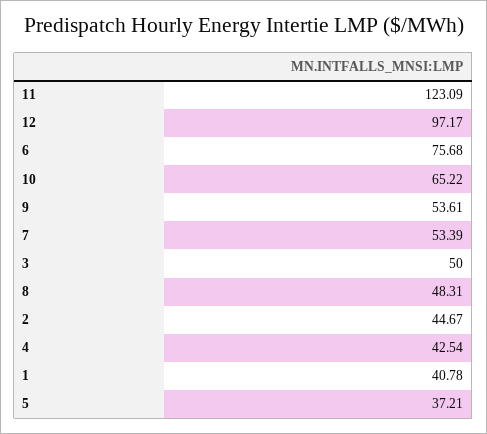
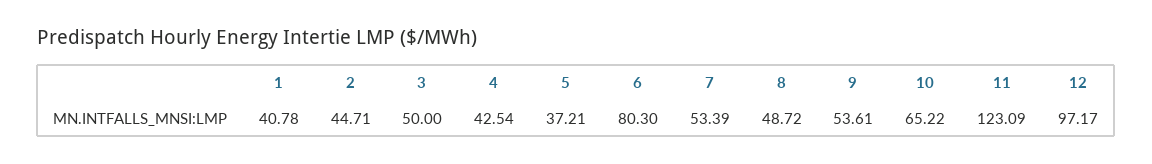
  {
    "11": 123.09,
    "12": 97.17,
-   "6": 75.68,
+   "6": 80.3,
    "10": 65.22,
    "9": 53.61,
    "7": 53.39,
    "3": 50,
-   "8": 48.31,
+   "8": 48.72,
-   "2": 44.67,
+   "2": 44.71,
    "4": 42.54,
    "1": 40.78,
    "5": 37.21
  }

